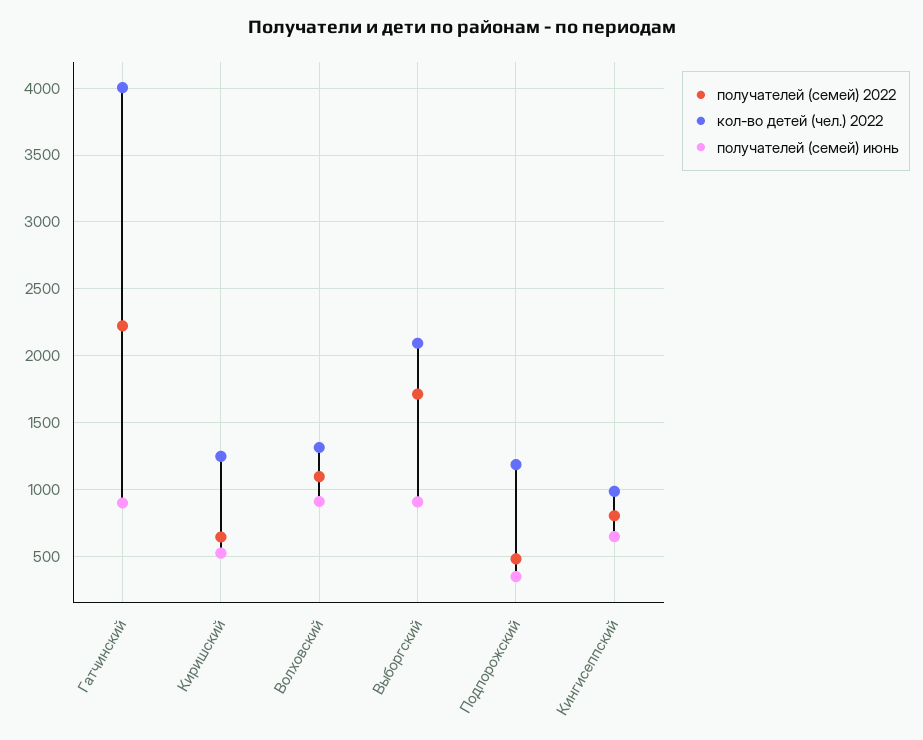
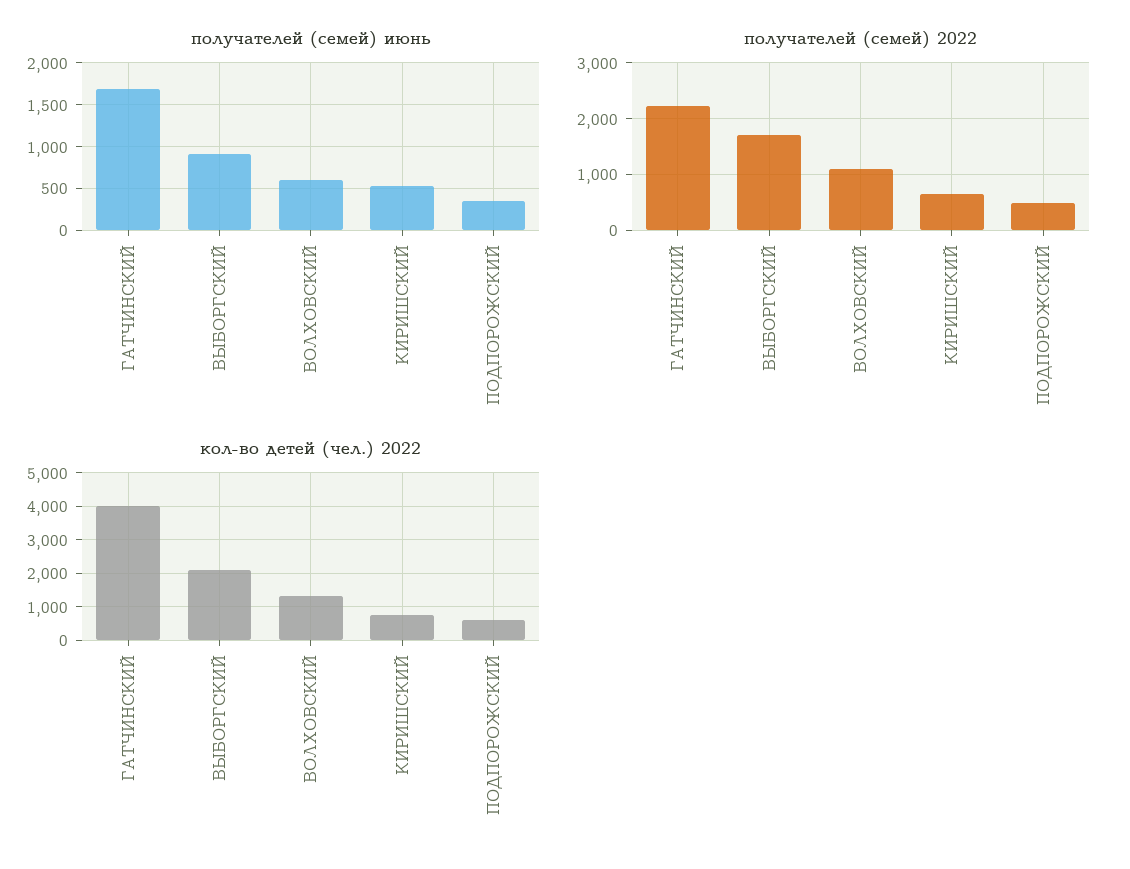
  {
    "получателей (семей) 2022": {
      "Гатчинский": 2200,
      "Киришский": 650,
      "Волховский": 1100,
      "Выборгский": 1700,
-     "Подпорожский": 500,
+     "Подпорожский": 500
-     "Кингисеппский": 800
    },
    "кол-во детей (чел.) 2022": {
      "Гатчинский": 4000,
-     "Киришский": 1250,
+     "Киришский": 800,
      "Волховский": 1300,
      "Выборгский": 2100,
-     "Подпорожский": 1200,
+     "Подпорожский": 600
-     "Кингисеппский": 1000
    },
    "получателей (семей) июнь": {
-     "Гатчинский": 900,
+     "Гатчинский": 1700,
      "Киришский": 550,
-     "Волховский": 900,
+     "Волховский": 600,
      "Выборгский": 900,
-     "Подпорожский": 350,
+     "Подпорожский": 350
-     "Кингисеппский": 650
    }
  }

